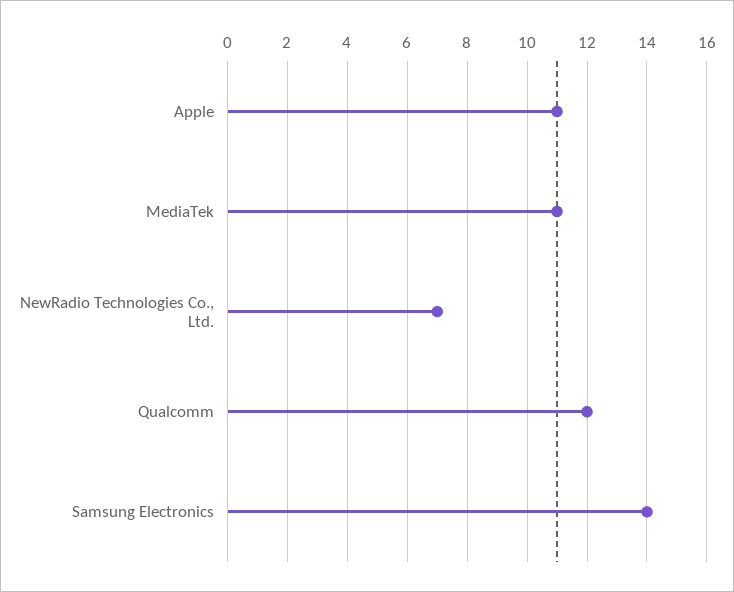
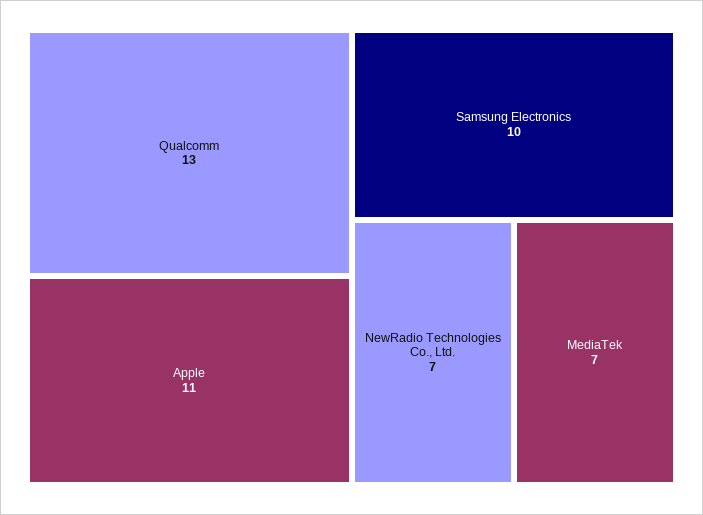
  {
    "Apple": 11,
-   "MediaTek": 11,
+   "MediaTek": 7,
    "NewRadio Technologies Co., Ltd.": 7,
-   "Qualcomm": 12,
+   "Qualcomm": 13,
-   "Samsung Electronics": 14
+   "Samsung Electronics": 10
  }

